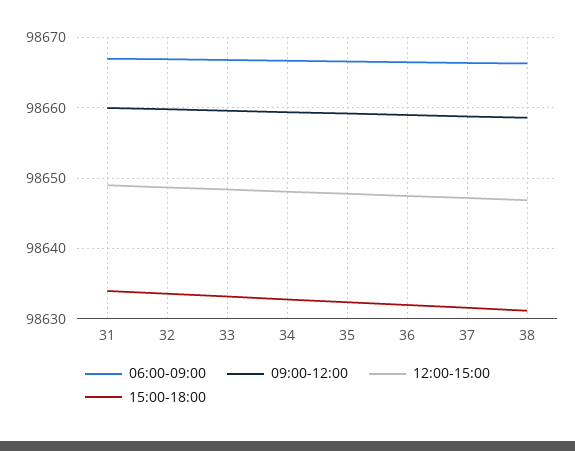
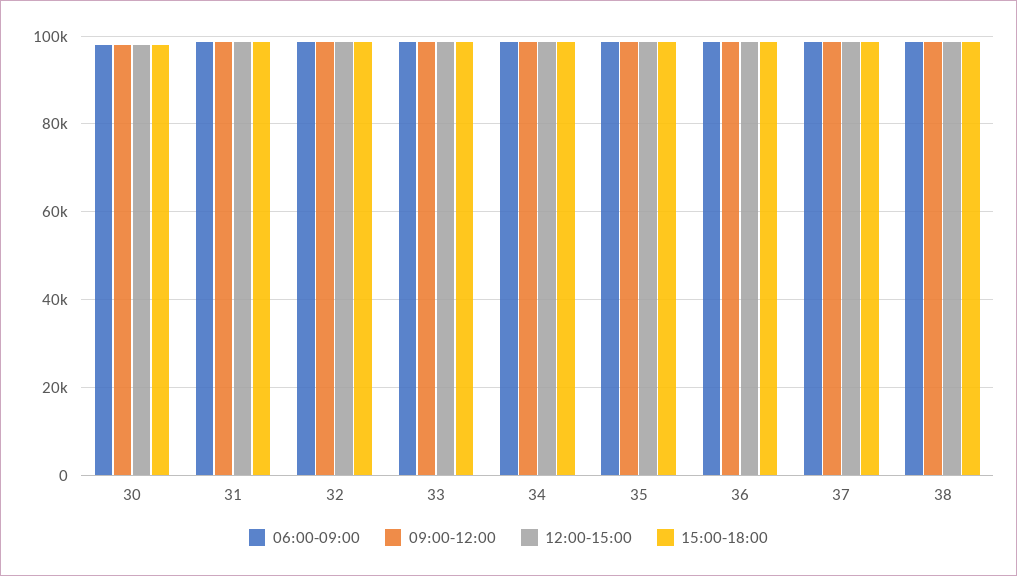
  {
    "06:00-09:00": {
      "31": 98667,
      "32": 98667,
      "33": 98667,
      "34": 98667,
      "35": 98667,
      "36": 98667,
      "37": 98666,
-     "38": 98666
+     "38": 98666,
+     "30": 98000
    },
    "09:00-12:00": {
      "31": 98660,
      "32": 98660,
      "33": 98660,
      "34": 98659,
      "35": 98659,
      "36": 98659,
      "37": 98659,
-     "38": 98659
+     "38": 98659,
+     "30": 98000
    },
    "12:00-15:00": {
      "31": 98649,
      "32": 98649,
      "33": 98648,
      "34": 98648,
      "35": 98648,
      "36": 98648,
      "37": 98647,
-     "38": 98647
+     "38": 98647,
+     "30": 98000
    },
    "15:00-18:00": {
      "31": 98634,
      "32": 98634,
      "33": 98633,
      "34": 98633,
      "35": 98632,
      "36": 98632,
      "37": 98632,
-     "38": 98631
+     "38": 98631,
+     "30": 98000
    }
  }

